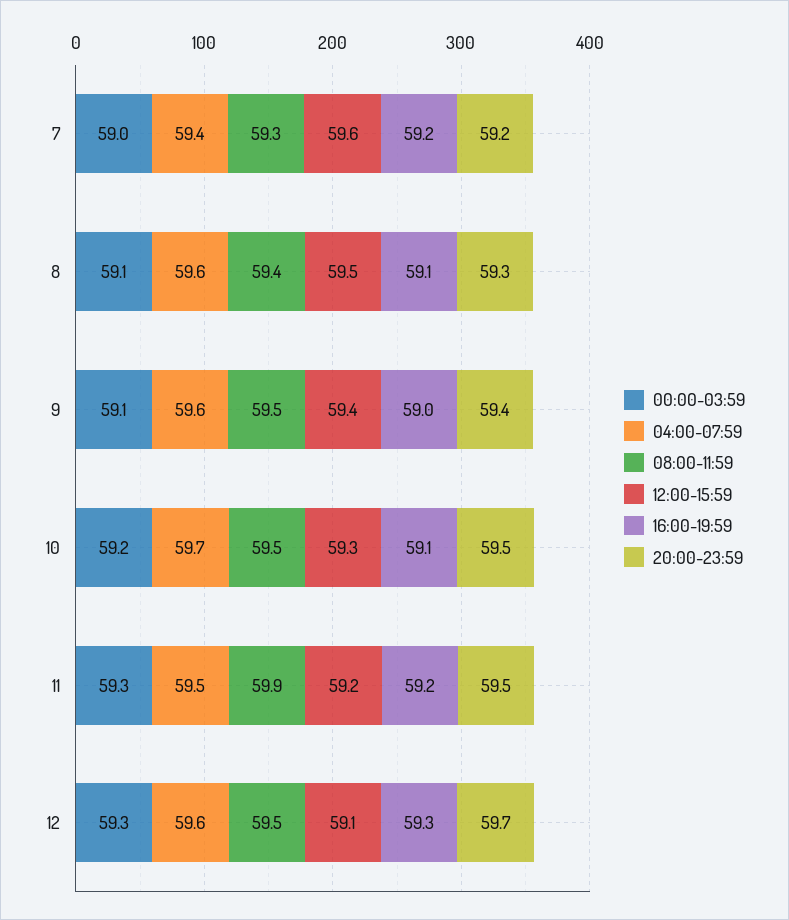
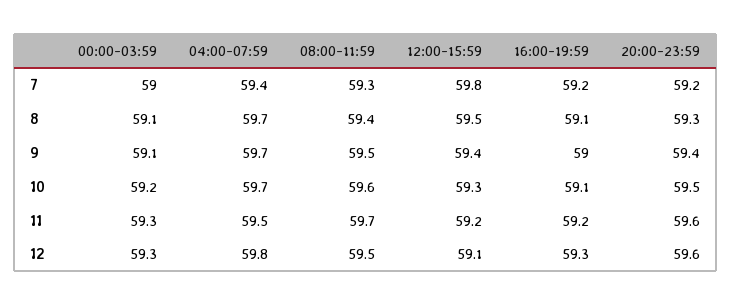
  {
    "00:00-03:59": {
      "7": 59,
      "8": 59.1,
      "9": 59.1,
      "10": 59.2,
      "11": 59.3,
      "12": 59.3
    },
    "04:00-07:59": {
      "7": 59.4,
-     "8": 59.6,
+     "8": 59.7,
-     "9": 59.6,
+     "9": 59.7,
      "10": 59.7,
      "11": 59.5,
-     "12": 59.6
+     "12": 59.8
    },
    "08:00-11:59": {
      "7": 59.3,
      "8": 59.4,
      "9": 59.5,
-     "10": 59.5,
+     "10": 59.6,
-     "11": 59.9,
+     "11": 59.7,
      "12": 59.5
    },
    "12:00-15:59": {
-     "7": 59.6,
+     "7": 59.8,
      "8": 59.5,
      "9": 59.4,
      "10": 59.3,
      "11": 59.2,
      "12": 59.1
    },
    "16:00-19:59": {
      "7": 59.2,
      "8": 59.1,
      "9": 59,
      "10": 59.1,
      "11": 59.2,
      "12": 59.3
    },
    "20:00-23:59": {
      "7": 59.2,
      "8": 59.3,
      "9": 59.4,
      "10": 59.5,
-     "11": 59.5,
+     "11": 59.6,
-     "12": 59.7
+     "12": 59.6
    }
  }

